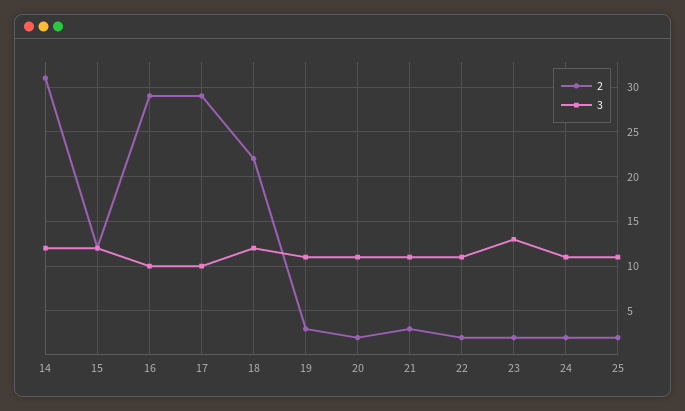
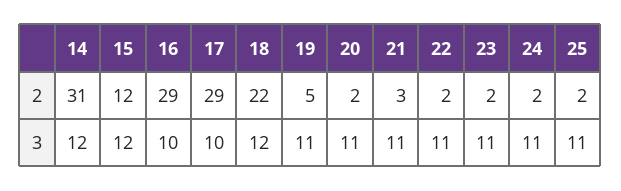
  {
    "2": {
      "14": 31,
      "15": 12,
      "16": 29,
      "17": 29,
      "18": 22,
-     "19": 3,
+     "19": 5,
      "20": 2,
      "21": 3,
      "22": 2,
      "23": 2,
      "24": 2,
      "25": 2
    },
    "3": {
      "14": 12,
      "15": 12,
      "16": 10,
      "17": 10,
      "18": 12,
      "19": 11,
      "20": 11,
      "21": 11,
      "22": 11,
-     "23": 13,
+     "23": 11,
      "24": 11,
      "25": 11
    }
  }

